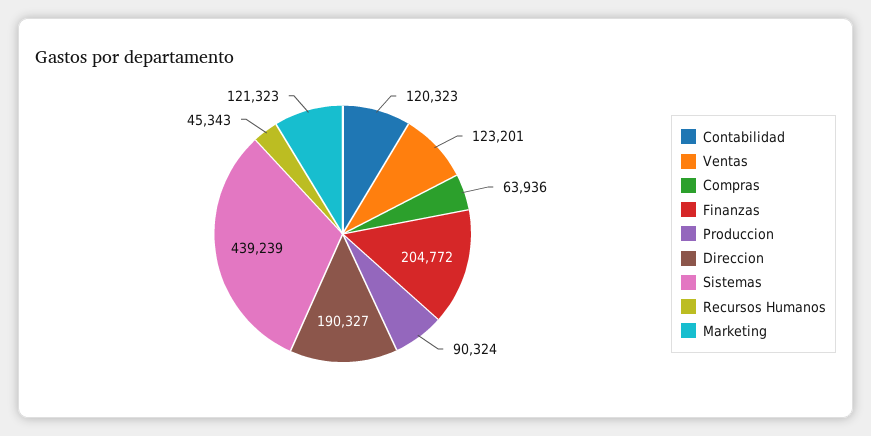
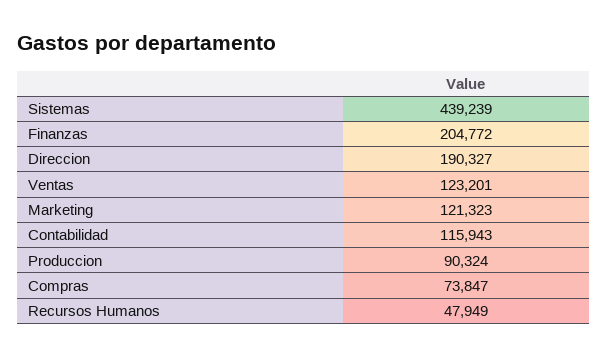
  {
-   "Contabilidad": 120323,
+   "Contabilidad": 115943,
    "Ventas": 123201,
-   "Compras": 63936,
+   "Compras": 73847,
    "Finanzas": 204772,
    "Produccion": 90324,
    "Direccion": 190327,
    "Sistemas": 439239,
-   "Recursos Humanos": 45343,
+   "Recursos Humanos": 47949,
    "Marketing": 121323
  }

